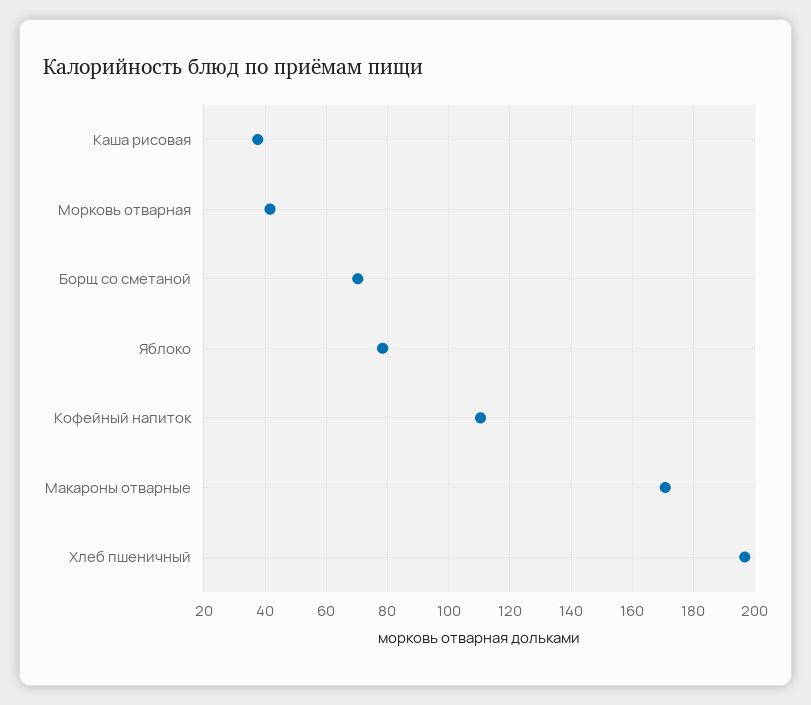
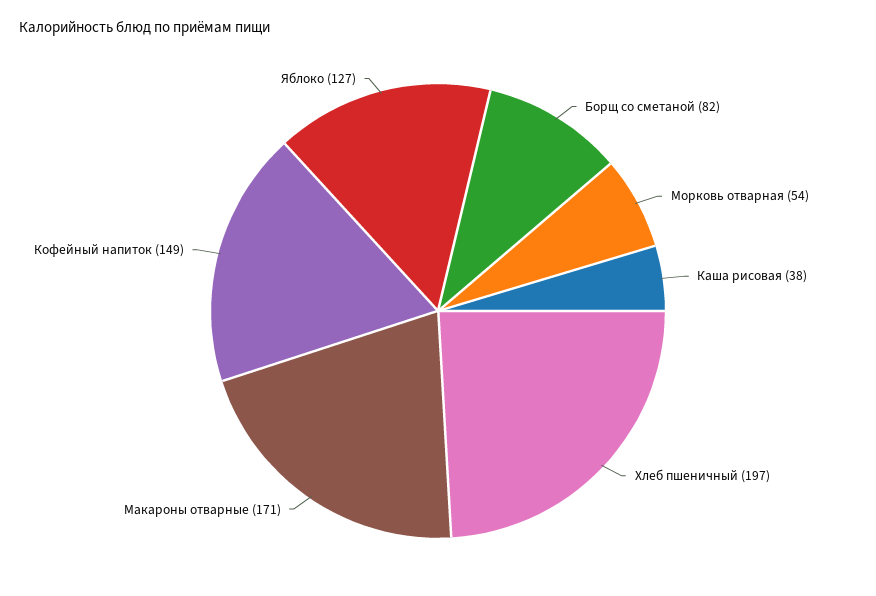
  {
    "Каша рисовая": 38,
-   "Морковь отварная": 42,
+   "Морковь отварная": 54,
-   "Борщ со сметаной": 70,
+   "Борщ со сметаной": 82,
-   "Яблоко": 78,
+   "Яблоко": 127,
-   "Кофейный напиток": 110,
+   "Кофейный напиток": 149,
    "Макароны отварные": 171,
    "Хлеб пшеничный": 197
  }

